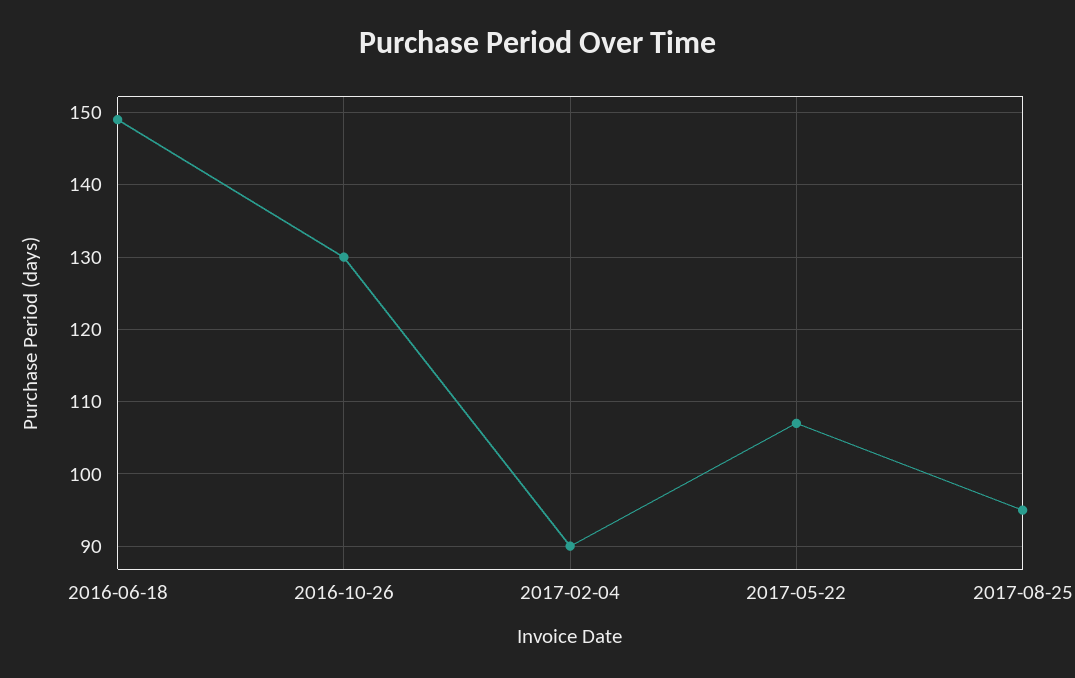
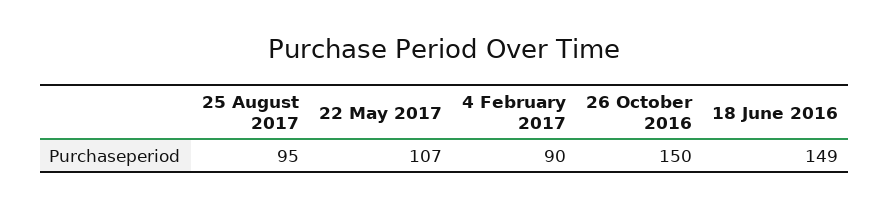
  {
    "2016-06-18": 149,
-   "2016-10-26": 130,
+   "2016-10-26": 150,
    "2017-02-04": 90,
    "2017-05-22": 107,
    "2017-08-25": 95
  }

